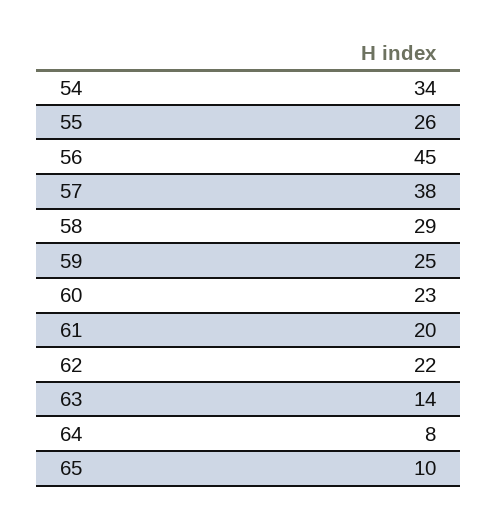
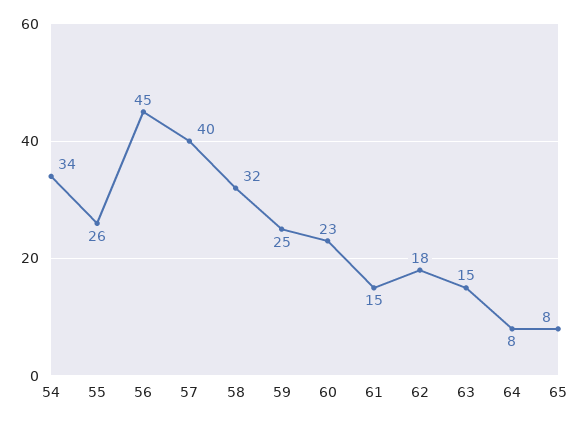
  {
    "54": 34,
    "55": 26,
    "56": 45,
-   "57": 38,
+   "57": 40,
-   "58": 29,
+   "58": 32,
    "59": 25,
    "60": 23,
-   "61": 20,
+   "61": 15,
-   "62": 22,
+   "62": 18,
-   "63": 14,
+   "63": 15,
    "64": 8,
-   "65": 10
+   "65": 8
  }

